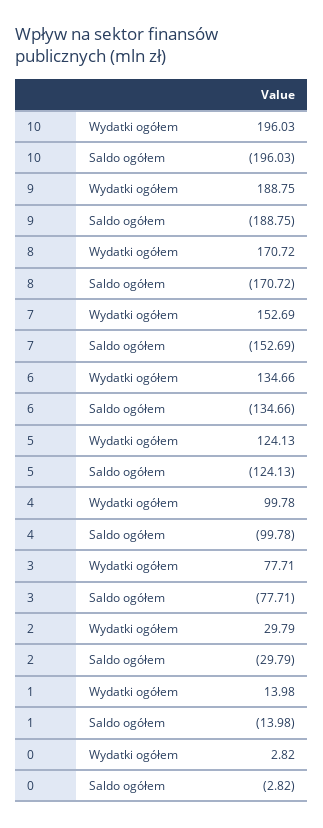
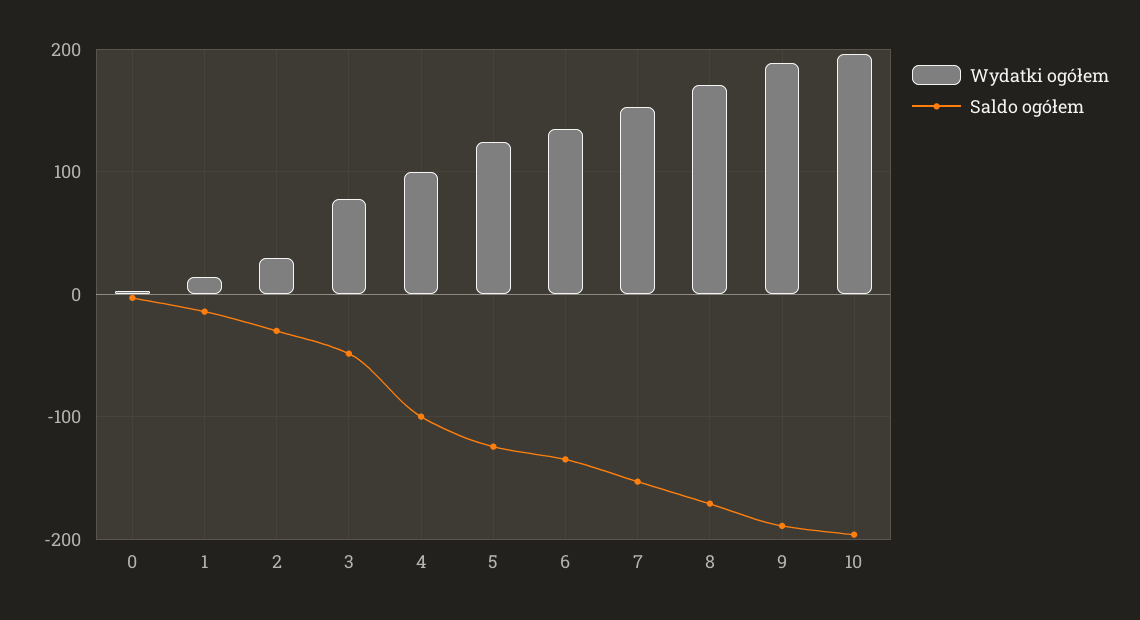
  {
    "Wydatki ogółem": {
      "10": 196.03,
      "9": 188.75,
      "8": 170.72,
      "7": 152.69,
      "6": 134.66,
      "5": 124.13,
      "4": 99.78,
      "3": 77.71,
      "2": 29.79,
      "1": 13.98,
      "0": 2.82
    },
    "Saldo ogółem": {
      "10": -196.03,
      "9": -188.75,
      "8": -170.72,
      "7": -152.69,
      "6": -134.66,
      "5": -124.13,
      "4": -99.78,
-     "3": -77.71,
+     "3": -50,
      "2": -29.79,
      "1": -13.98,
      "0": -2.82
    }
  }

